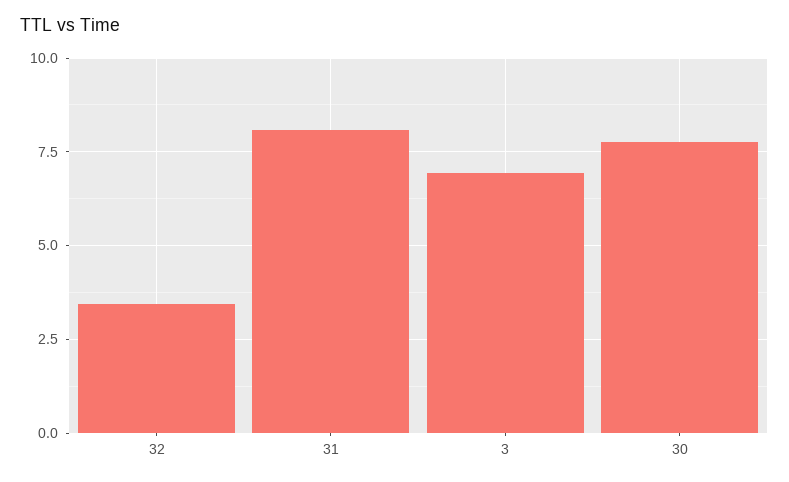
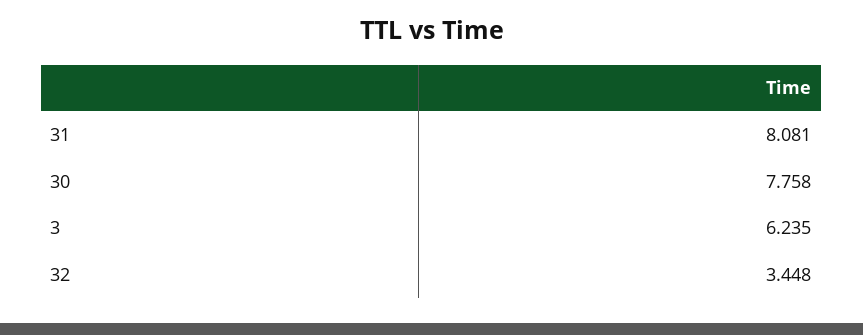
  {
    "32": 3.448,
    "31": 8.081,
-   "3": 7,
+   "3": 6.235,
    "30": 7.758
  }

